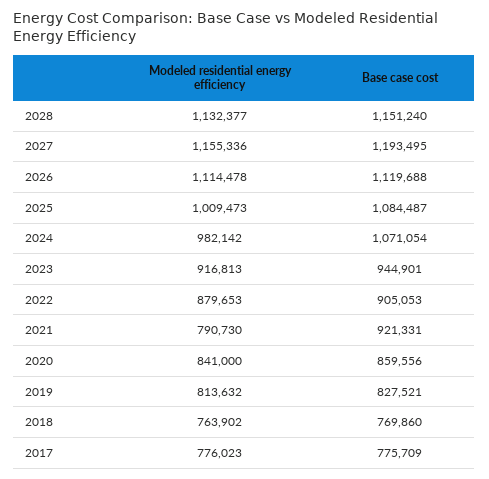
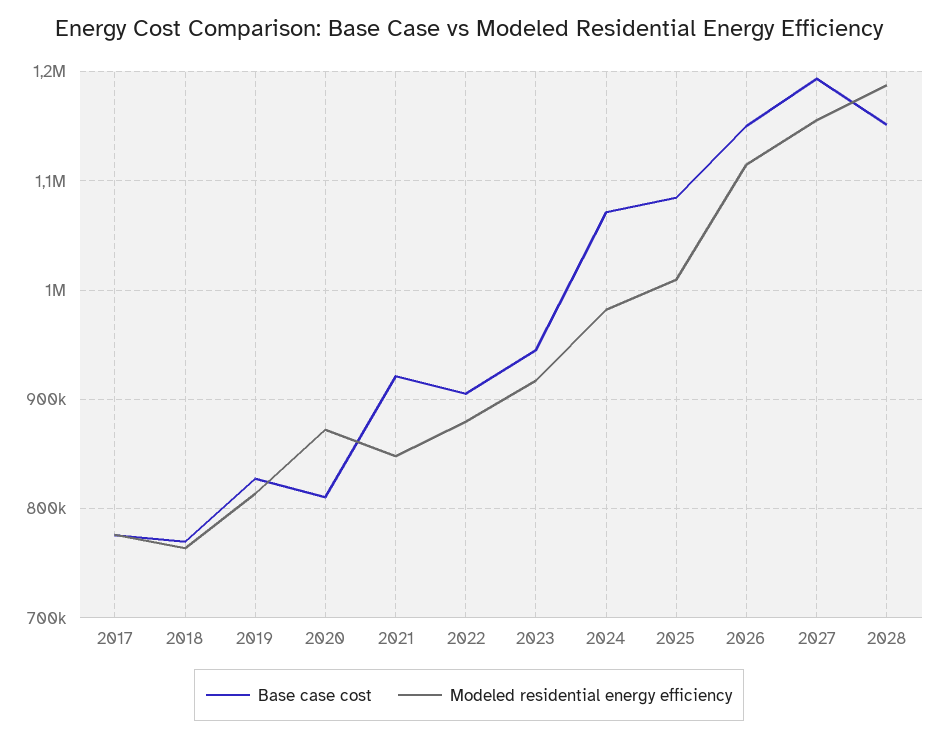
  {
    "Modeled residential energy efficiency": {
-     "2028": 1132377,
+     "2028": 1190000,
      "2027": 1155336,
      "2026": 1114478,
      "2025": 1009473,
      "2024": 982142,
      "2023": 916813,
      "2022": 879653,
-     "2021": 790730,
+     "2021": 850000,
-     "2020": 841000,
+     "2020": 870000,
      "2019": 813632,
      "2018": 763902,
      "2017": 776023
    },
    "Base case cost": {
      "2028": 1151240,
      "2027": 1193495,
-     "2026": 1119688,
+     "2026": 1150000,
      "2025": 1084487,
      "2024": 1071054,
      "2023": 944901,
      "2022": 905053,
      "2021": 921331,
-     "2020": 859556,
+     "2020": 810000,
      "2019": 827521,
      "2018": 769860,
      "2017": 775709
    }
  }

